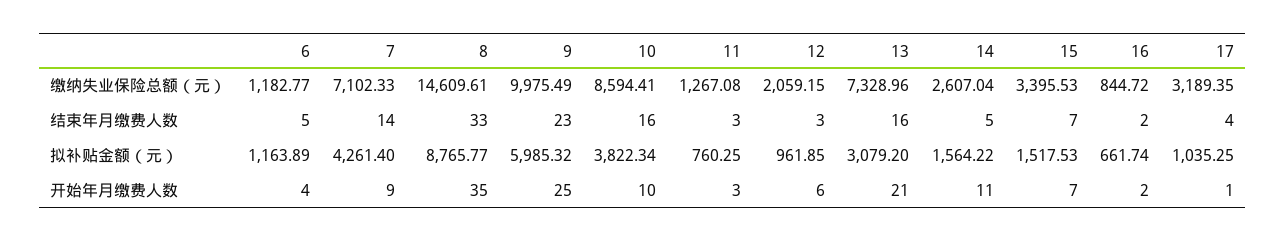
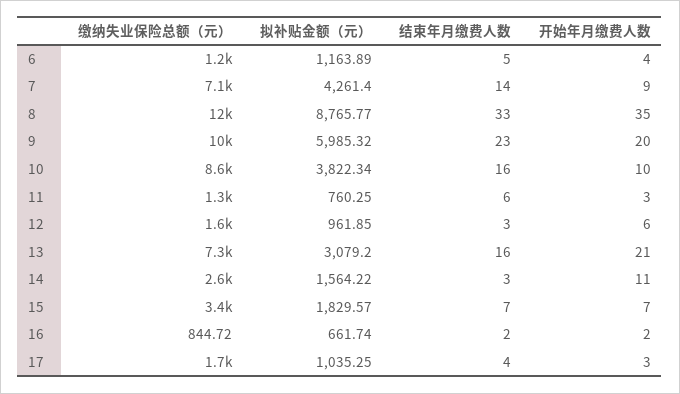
  {
    "6": {
      "缴纳失业保险总额（元）": 1182.77,
      "结束年月缴费人数": 5,
      "拟补贴金额（元）": 1163.89,
      "开始年月缴费人数": 4
    },
    "7": {
      "缴纳失业保险总额（元）": 7102.33,
      "结束年月缴费人数": 14,
      "拟补贴金额（元）": 4261.4,
      "开始年月缴费人数": 9
    },
    "8": {
-     "缴纳失业保险总额（元）": 14609.61,
+     "缴纳失业保险总额（元）": 12000,
      "结束年月缴费人数": 33,
      "拟补贴金额（元）": 8765.77,
      "开始年月缴费人数": 35
    },
    "9": {
      "缴纳失业保险总额（元）": 9975.49,
      "结束年月缴费人数": 23,
      "拟补贴金额（元）": 5985.32,
-     "开始年月缴费人数": 25
+     "开始年月缴费人数": 20
    },
    "10": {
      "缴纳失业保险总额（元）": 8594.41,
      "结束年月缴费人数": 16,
      "拟补贴金额（元）": 3822.34,
      "开始年月缴费人数": 10
    },
    "11": {
      "缴纳失业保险总额（元）": 1267.08,
-     "结束年月缴费人数": 3,
+     "结束年月缴费人数": 6,
      "拟补贴金额（元）": 760.25,
      "开始年月缴费人数": 3
    },
    "12": {
-     "缴纳失业保险总额（元）": 2059.15,
+     "缴纳失业保险总额（元）": 1600,
      "结束年月缴费人数": 3,
      "拟补贴金额（元）": 961.85,
      "开始年月缴费人数": 6
    },
    "13": {
      "缴纳失业保险总额（元）": 7328.96,
      "结束年月缴费人数": 16,
      "拟补贴金额（元）": 3079.2,
      "开始年月缴费人数": 21
    },
    "14": {
      "缴纳失业保险总额（元）": 2607.04,
-     "结束年月缴费人数": 5,
+     "结束年月缴费人数": 3,
      "拟补贴金额（元）": 1564.22,
      "开始年月缴费人数": 11
    },
    "15": {
      "缴纳失业保险总额（元）": 3395.53,
      "结束年月缴费人数": 7,
-     "拟补贴金额（元）": 1517.53,
+     "拟补贴金额（元）": 1829.57,
      "开始年月缴费人数": 7
    },
    "16": {
      "缴纳失业保险总额（元）": 844.72,
      "结束年月缴费人数": 2,
      "拟补贴金额（元）": 661.74,
      "开始年月缴费人数": 2
    },
    "17": {
-     "缴纳失业保险总额（元）": 3189.35,
+     "缴纳失业保险总额（元）": 1700,
      "结束年月缴费人数": 4,
      "拟补贴金额（元）": 1035.25,
-     "开始年月缴费人数": 1
+     "开始年月缴费人数": 3
    }
  }

